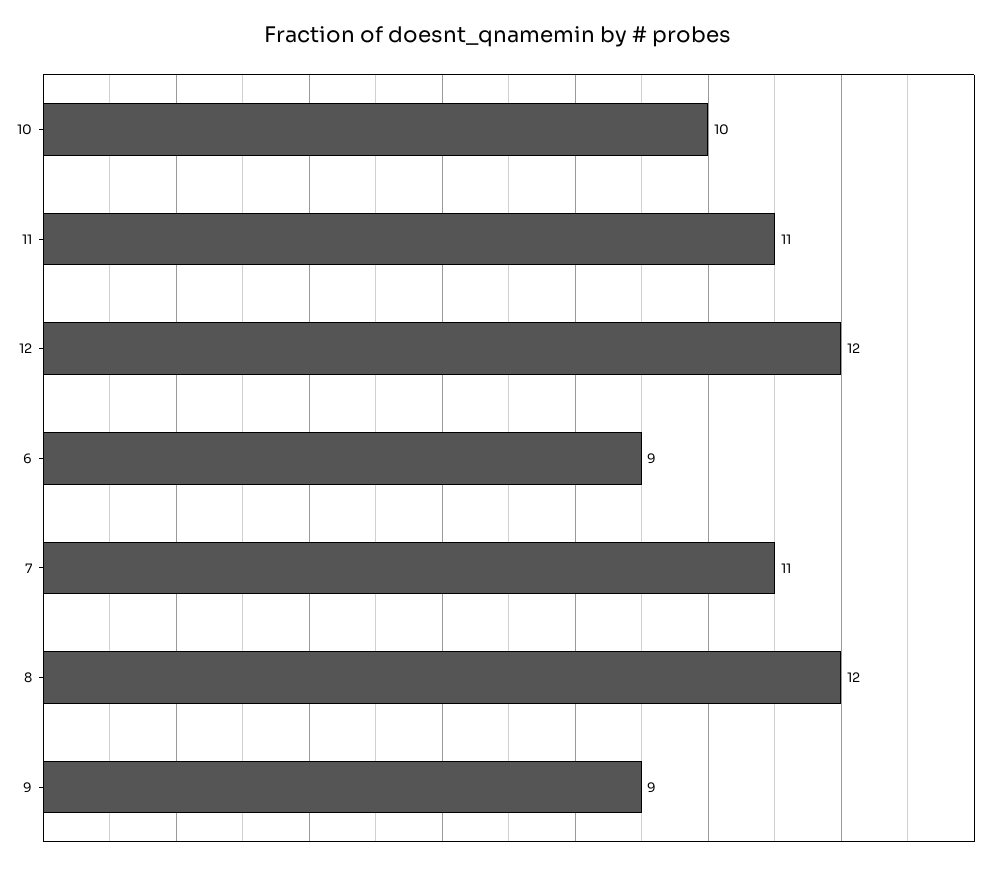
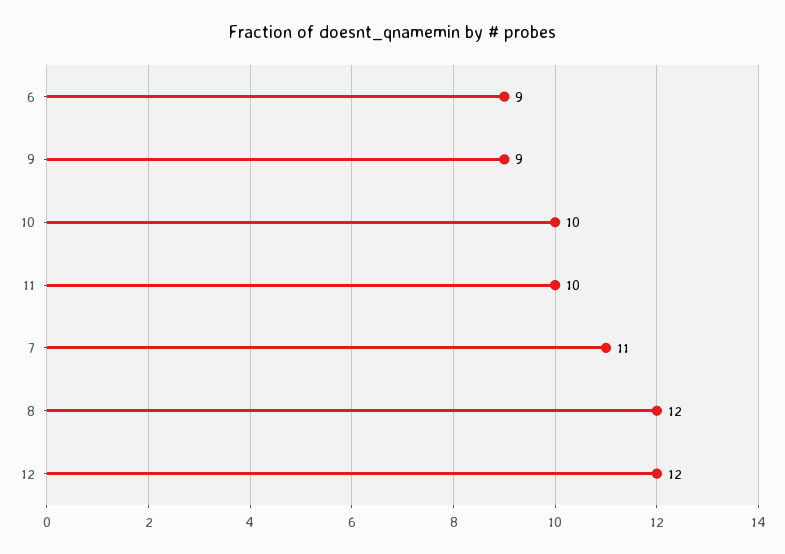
  {
    "10": 10,
-   "11": 11,
+   "11": 10,
    "12": 12,
    "6": 9,
    "7": 11,
    "8": 12,
    "9": 9
  }

